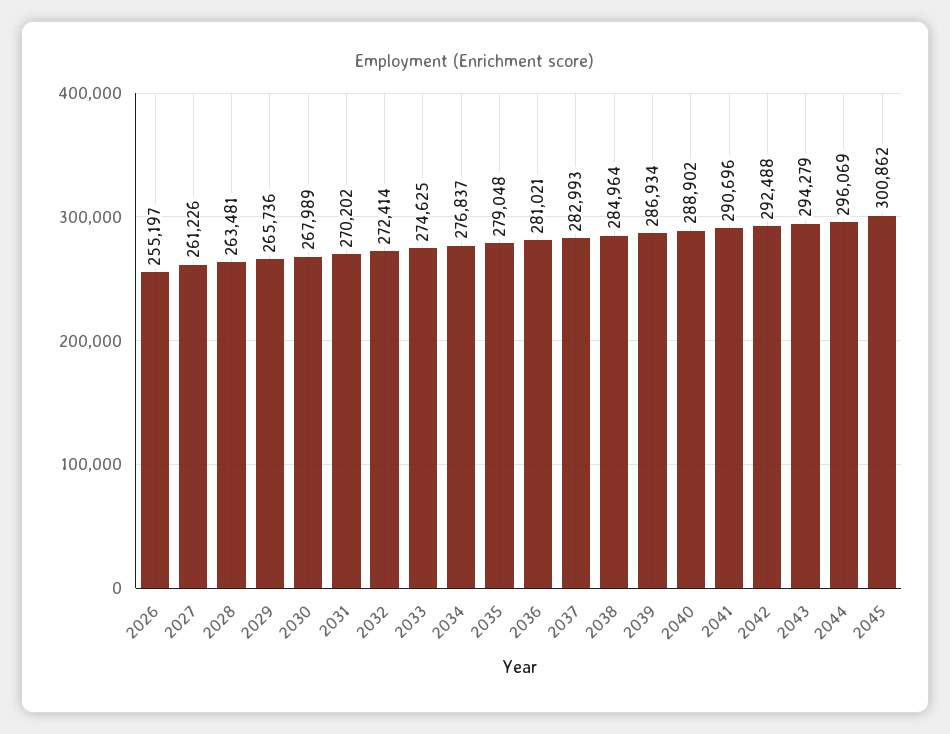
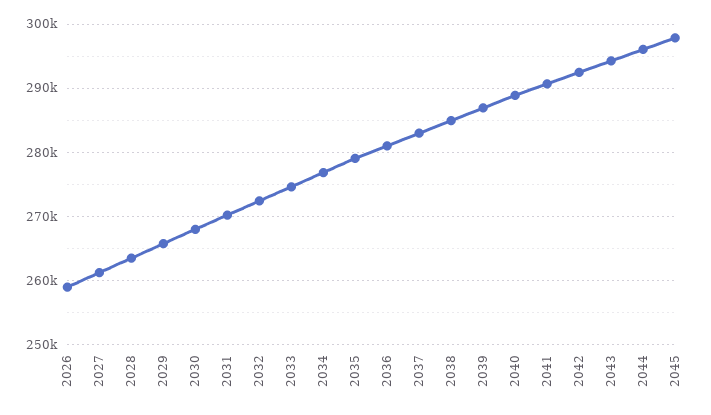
  {
-   "2026": 255197,
+   "2026": 259000,
    "2027": 261226,
    "2028": 263481,
    "2029": 265736,
    "2030": 267989,
    "2031": 270202,
    "2032": 272414,
    "2033": 274625,
    "2034": 276837,
    "2035": 279048,
    "2036": 281021,
    "2037": 282993,
    "2038": 284964,
    "2039": 286934,
    "2040": 288902,
    "2041": 290696,
    "2042": 292488,
    "2043": 294279,
    "2044": 296069,
-   "2045": 300862
+   "2045": 298000
  }

